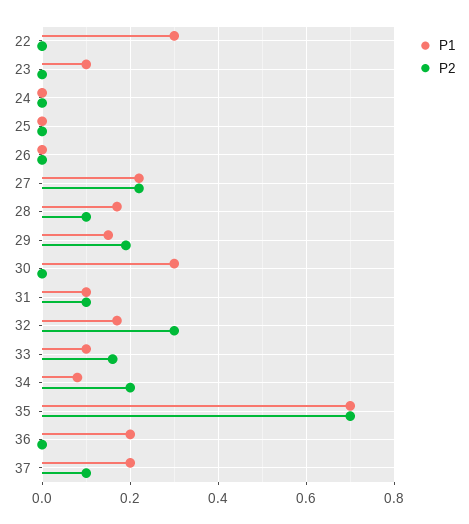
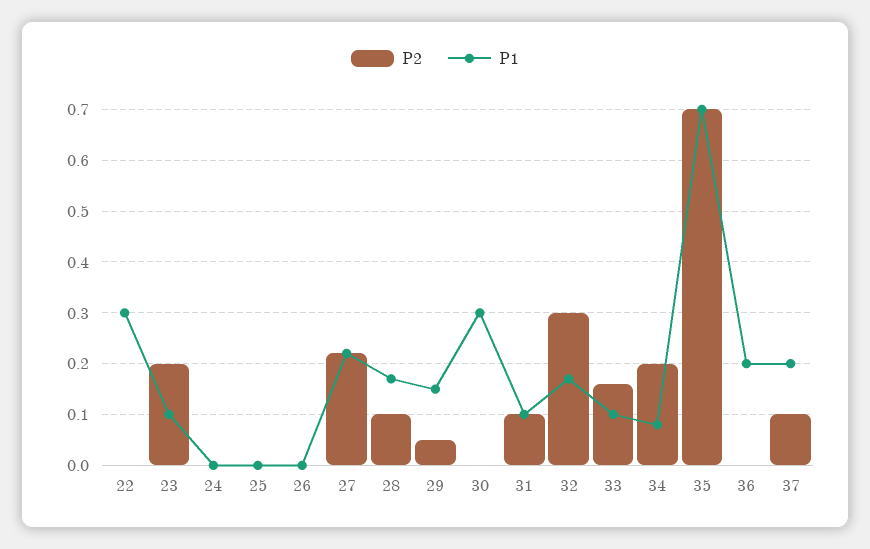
  {
    "P1": {
      "22": 0.3,
      "23": 0.1,
      "24": 0,
      "25": 0,
      "26": 0,
      "27": 0.2,
      "28": 0.15,
      "29": 0.15,
      "30": 0.3,
      "31": 0.1,
      "32": 0.15,
      "33": 0.1,
      "34": 0.1,
      "35": 0.7,
      "36": 0.2,
      "37": 0.2
    },
    "P2": {
      "22": 0,
-     "23": 0,
+     "23": 0.2,
      "24": 0,
      "25": 0,
      "26": 0,
      "27": 0.2,
      "28": 0.1,
-     "29": 0.2,
+     "29": 0.05,
      "30": 0,
      "31": 0.1,
      "32": 0.3,
      "33": 0.15,
      "34": 0.2,
      "35": 0.7,
      "36": 0,
      "37": 0.1
    }
  }

